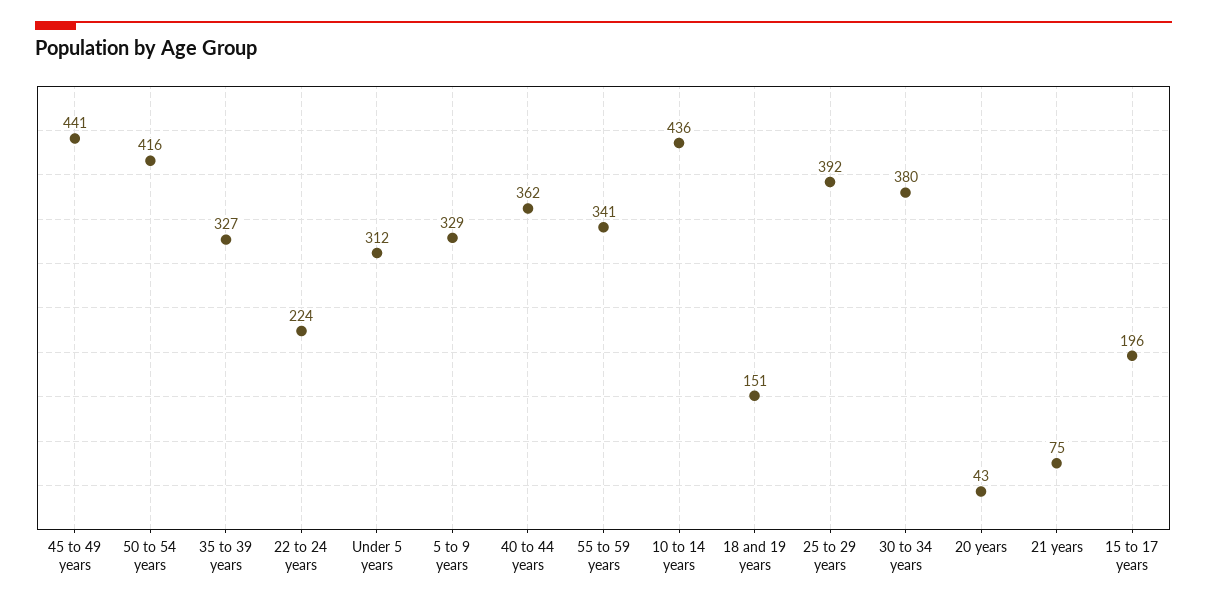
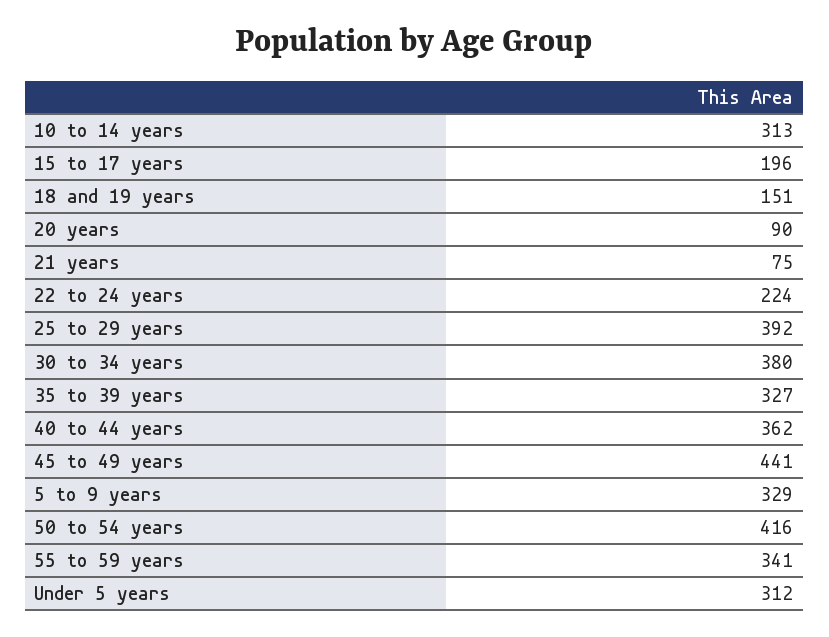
  {
    "45 to 49 years": 441,
    "50 to 54 years": 416,
    "35 to 39 years": 327,
    "22 to 24 years": 224,
    "Under 5 years": 312,
    "5 to 9 years": 329,
    "40 to 44 years": 362,
    "55 to 59 years": 341,
-   "10 to 14 years": 436,
+   "10 to 14 years": 313,
    "18 and 19 years": 151,
    "25 to 29 years": 392,
    "30 to 34 years": 380,
-   "20 years": 43,
+   "20 years": 90,
    "21 years": 75,
    "15 to 17 years": 196
  }

